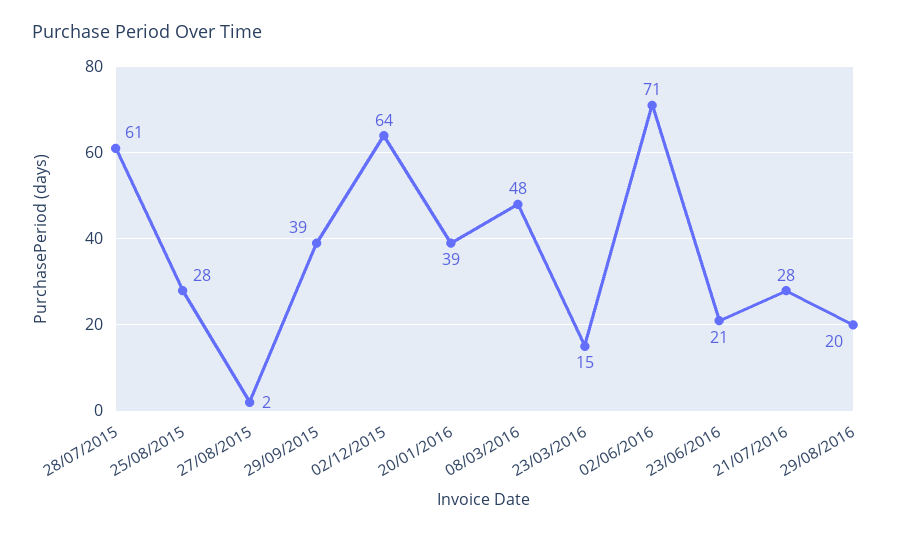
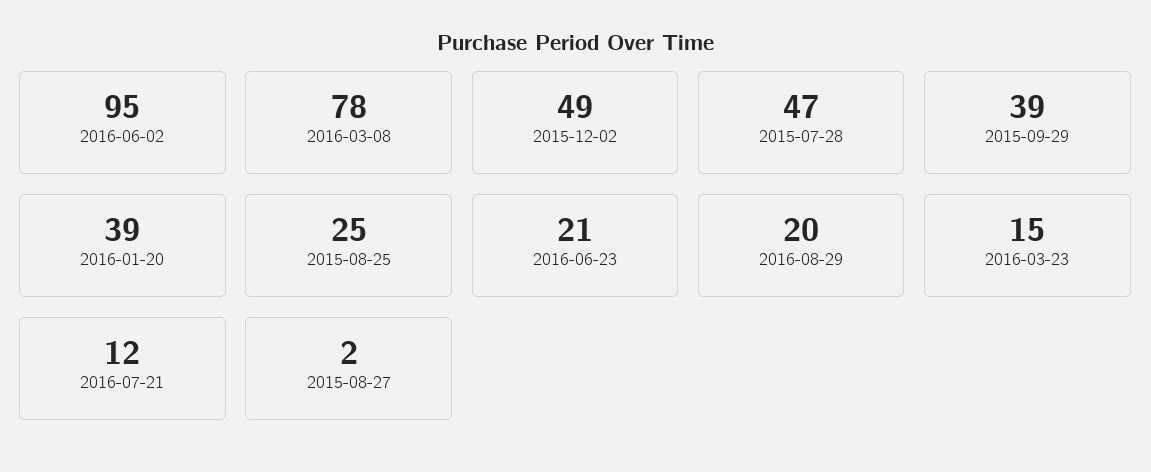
  {
-   "28/07/2015": 61,
+   "28/07/2015": 47,
-   "25/08/2015": 28,
+   "25/08/2015": 25,
    "27/08/2015": 2,
    "29/09/2015": 39,
-   "02/12/2015": 64,
+   "02/12/2015": 49,
    "20/01/2016": 39,
-   "08/03/2016": 48,
+   "08/03/2016": 78,
    "23/03/2016": 15,
-   "02/06/2016": 71,
+   "02/06/2016": 95,
    "23/06/2016": 21,
-   "21/07/2016": 28,
+   "21/07/2016": 12,
    "29/08/2016": 20
  }

